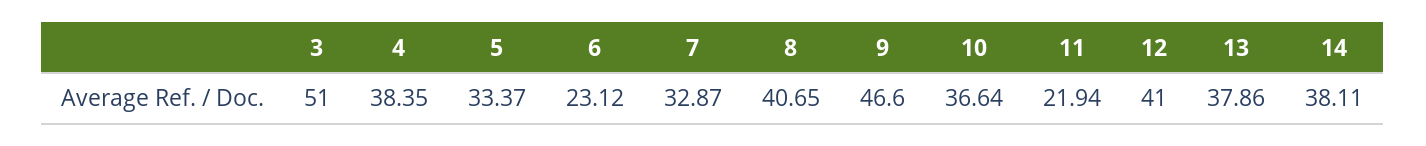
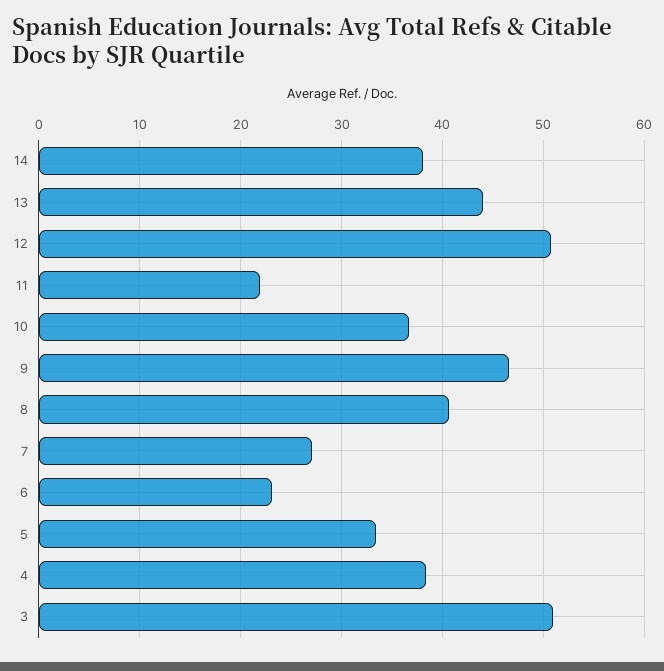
  {
    "3": 51,
    "4": 38.35,
    "5": 33.37,
    "6": 23.12,
-   "7": 32.87,
+   "7": 27,
    "8": 40.65,
    "9": 46.6,
    "10": 36.64,
    "11": 21.94,
-   "12": 41,
+   "12": 51,
-   "13": 37.86,
+   "13": 44,
    "14": 38.11
  }

